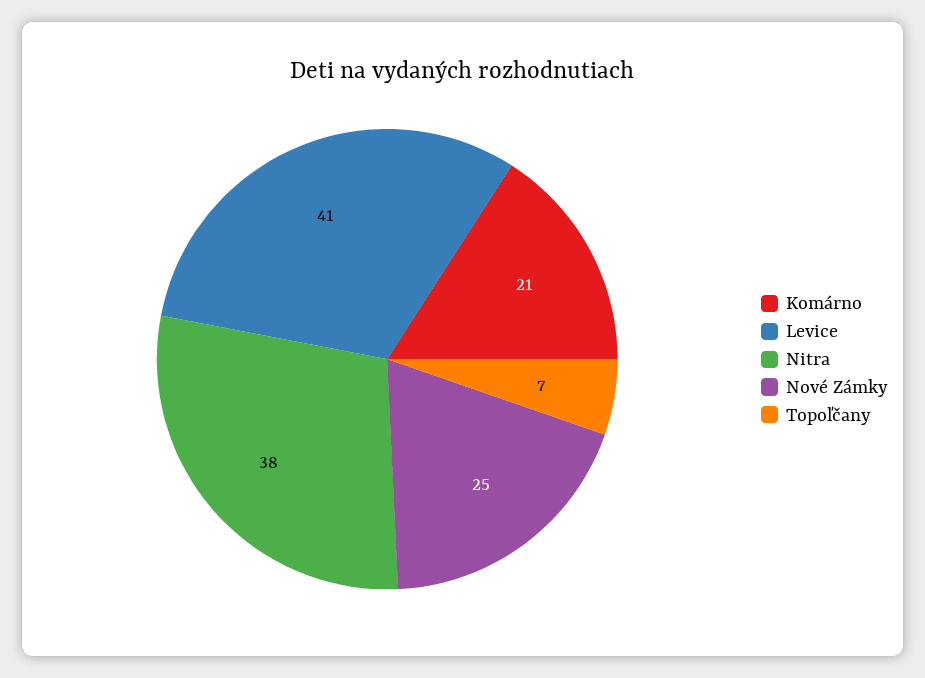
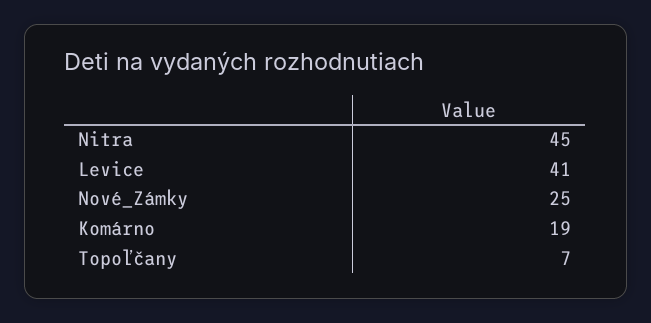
  {
-   "Komárno": 21,
+   "Komárno": 19,
    "Levice": 41,
-   "Nitra": 38,
+   "Nitra": 45,
    "Nové Zámky": 25,
    "Topoľčany": 7
  }

